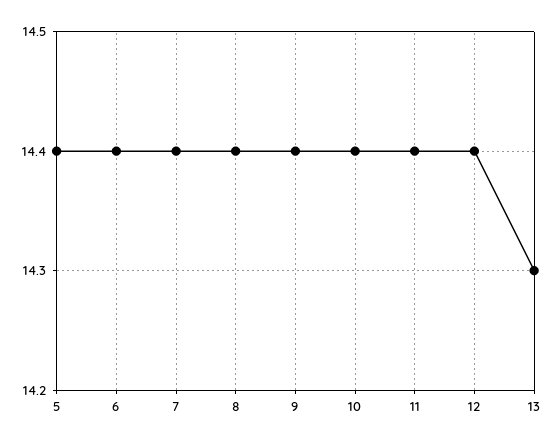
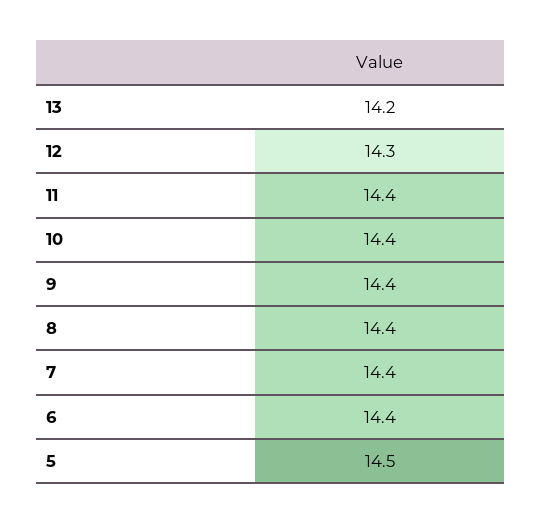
  {
-   "5": 14.4,
+   "5": 14.5,
    "6": 14.4,
    "7": 14.4,
    "8": 14.4,
    "9": 14.4,
    "10": 14.4,
    "11": 14.4,
-   "12": 14.4,
+   "12": 14.3,
-   "13": 14.3
+   "13": 14.2
  }

